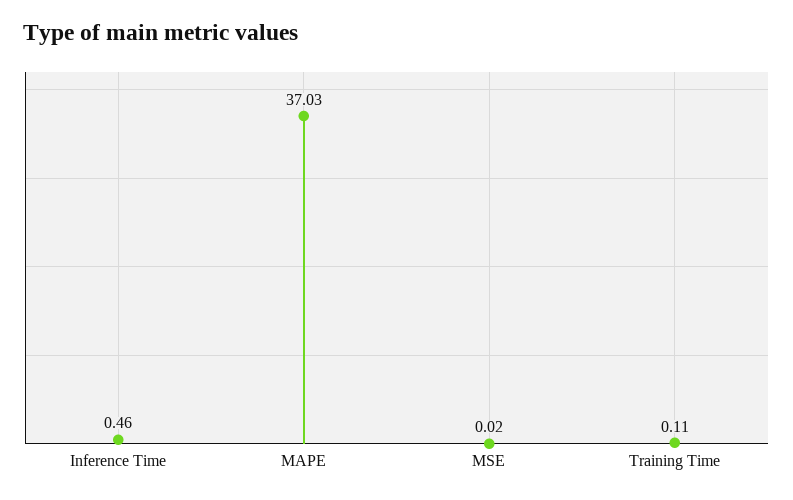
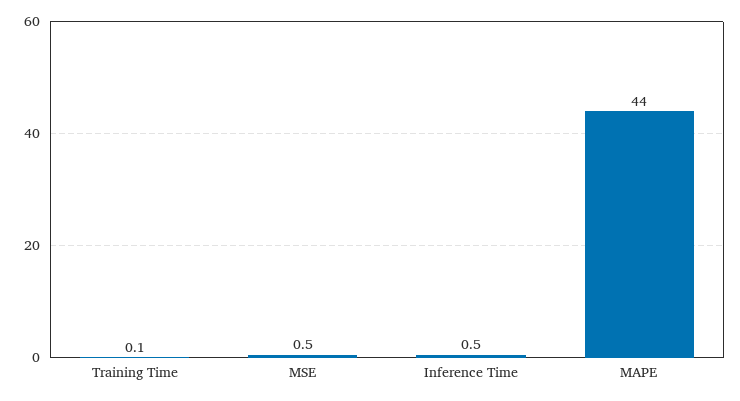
  {
    "Inference Time": 0.46,
-   "MAPE": 37.03,
+   "MAPE": 44,
-   "MSE": 0.02,
+   "MSE": 0.5,
    "Training Time": 0.11
  }

